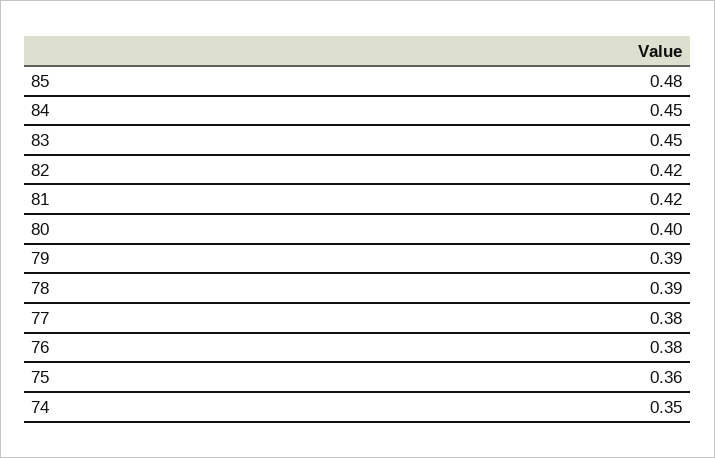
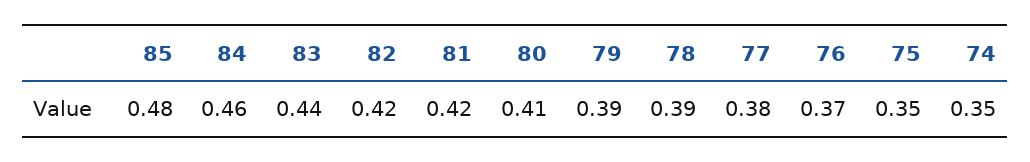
  {
    "85": 0.48,
-   "84": 0.45,
+   "84": 0.46,
-   "83": 0.45,
+   "83": 0.44,
    "82": 0.42,
    "81": 0.42,
-   "80": 0.4,
+   "80": 0.41,
    "79": 0.39,
    "78": 0.39,
    "77": 0.38,
-   "76": 0.38,
+   "76": 0.37,
-   "75": 0.36,
+   "75": 0.35,
    "74": 0.35
  }

